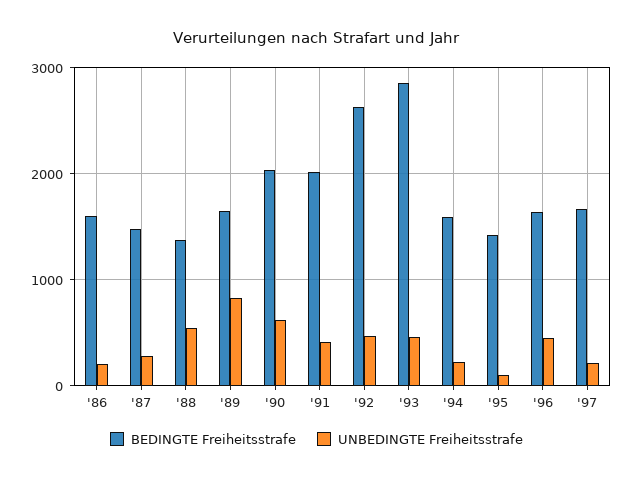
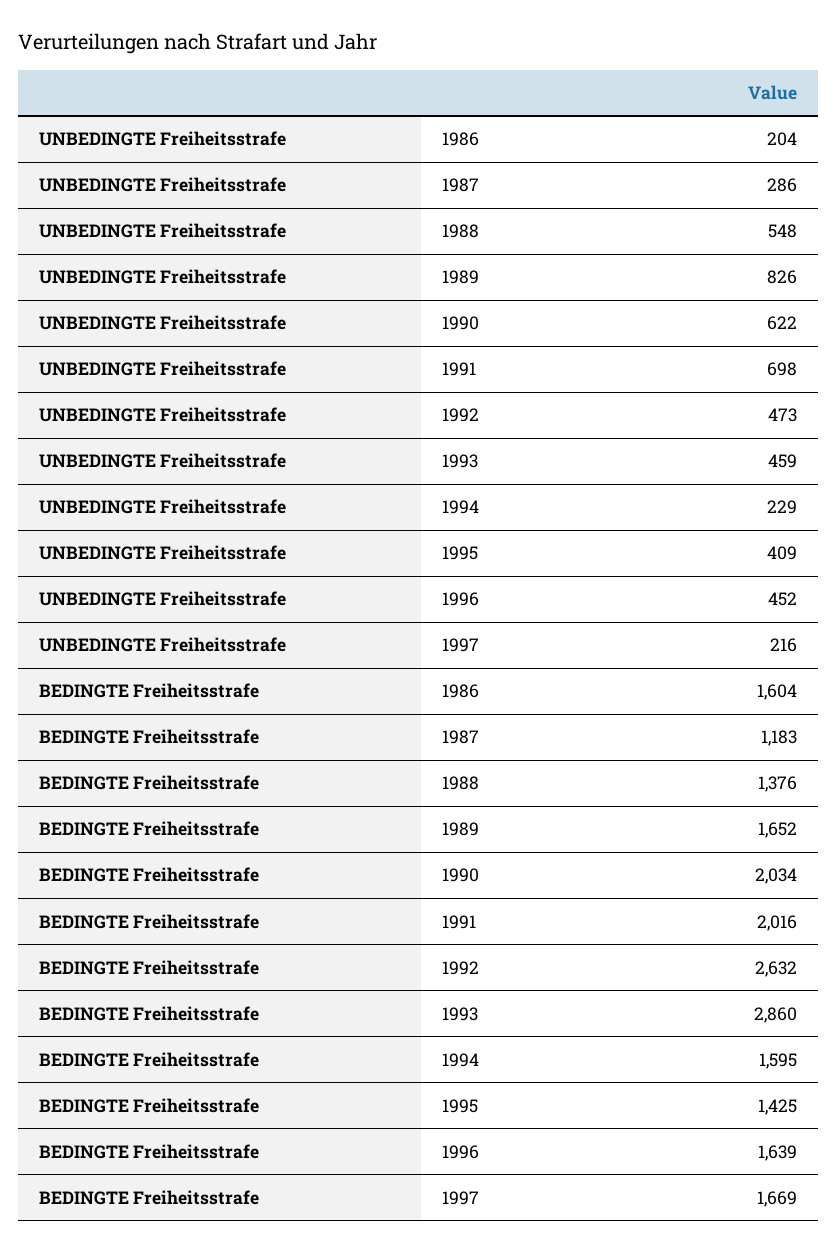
  {
    "BEDINGTE Freiheitsstrafe": {
      "'86": 1604,
-     "'87": 1500,
+     "'87": 1183,
      "'88": 1376,
      "'89": 1652,
      "'90": 2034,
      "'91": 2016,
      "'92": 2632,
      "'93": 2860,
      "'94": 1595,
      "'95": 1425,
      "'96": 1639,
      "'97": 1669
    },
    "UNBEDINGTE Freiheitsstrafe": {
      "'86": 204,
      "'87": 286,
      "'88": 548,
      "'89": 826,
      "'90": 622,
-     "'91": 400,
+     "'91": 698,
      "'92": 473,
      "'93": 459,
      "'94": 229,
-     "'95": 100,
+     "'95": 409,
      "'96": 452,
      "'97": 216
    }
  }

